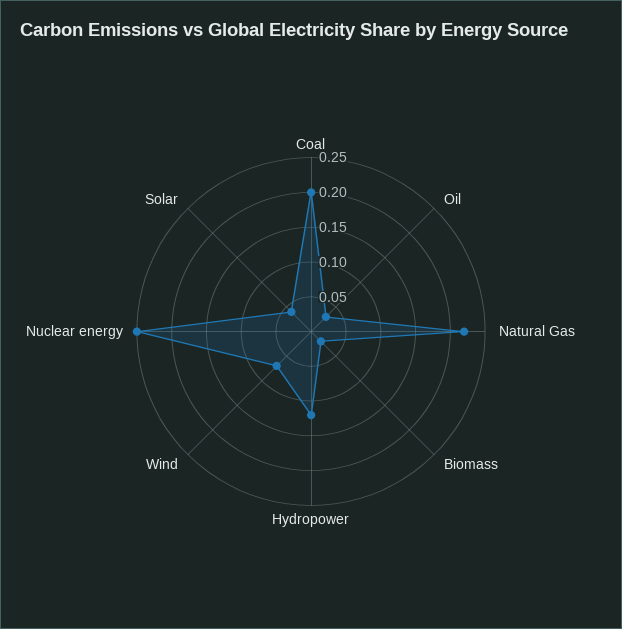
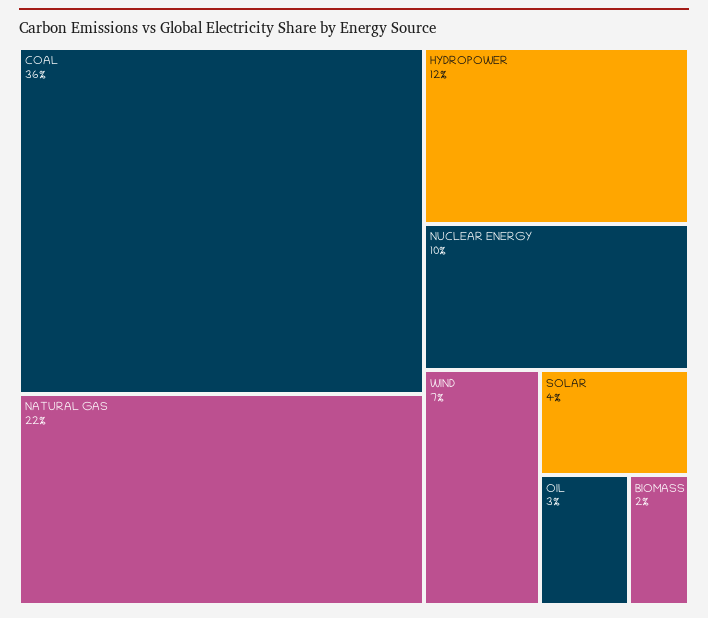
  {
-   "Coal": 0.2,
+   "Coal": 0.36,
    "Oil": 0.03,
    "Natural Gas": 0.22,
    "Biomass": 0.02,
    "Hydropower": 0.12,
    "Wind": 0.07,
-   "Nuclear energy": 0.25,
+   "Nuclear energy": 0.1,
    "Solar": 0.04
  }

